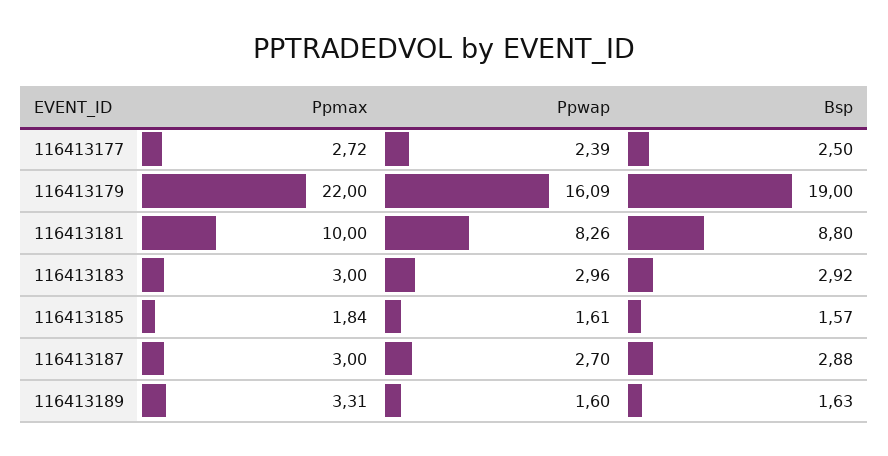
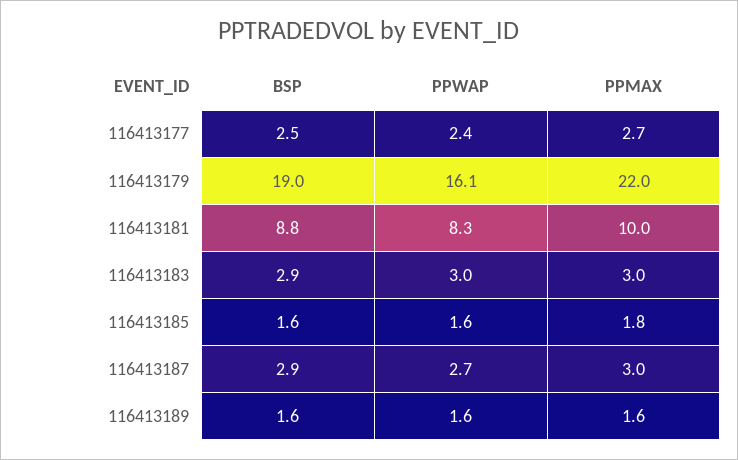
  {
    "Ppmax": {
      "116413177": 2.72,
      "116413179": 22,
      "116413181": 10,
      "116413183": 3,
      "116413185": 1.84,
      "116413187": 3,
-     "116413189": 3.31
+     "116413189": 1.6
    },
    "Ppwap": {
      "116413177": 2.39,
      "116413179": 16.09,
      "116413181": 8.26,
      "116413183": 2.96,
      "116413185": 1.61,
      "116413187": 2.7,
      "116413189": 1.6
    },
    "Bsp": {
      "116413177": 2.5,
      "116413179": 19,
      "116413181": 8.8,
      "116413183": 2.92,
      "116413185": 1.57,
      "116413187": 2.88,
      "116413189": 1.63
    }
  }

